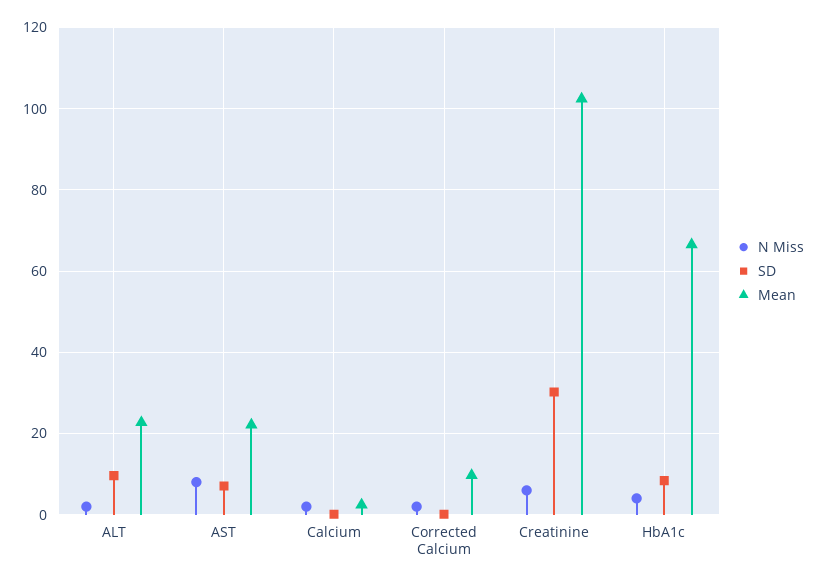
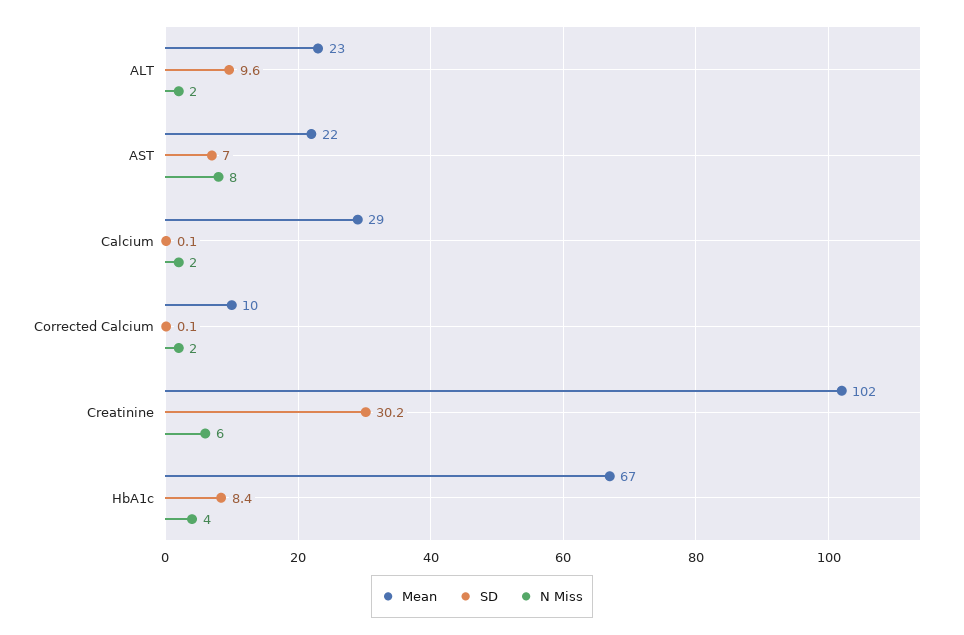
  {
    "N Miss": {
      "ALT": 2,
      "AST": 8,
      "Calcium": 2,
      "Corrected Calcium": 2,
      "Creatinine": 6,
      "HbA1c": 4
    },
    "SD": {
      "ALT": 9.6,
      "AST": 7,
      "Calcium": 0.1,
      "Corrected Calcium": 0.1,
      "Creatinine": 30.2,
      "HbA1c": 8.4
    },
    "Mean": {
      "ALT": 23,
      "AST": 22,
-     "Calcium": 2,
+     "Calcium": 29,
      "Corrected Calcium": 10,
      "Creatinine": 102,
      "HbA1c": 67
    }
  }

